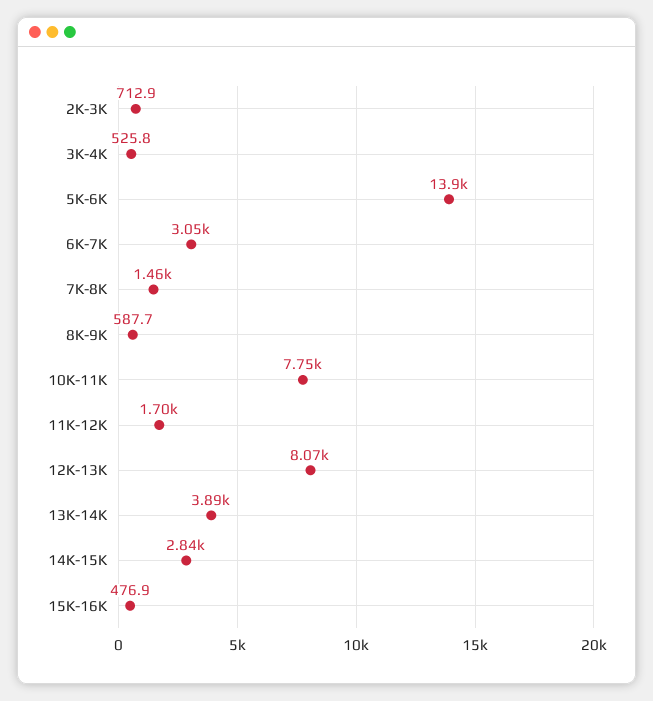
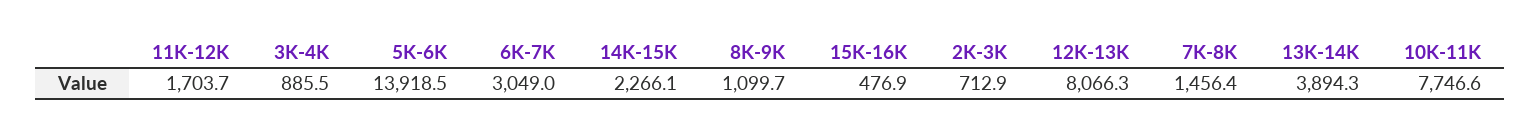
  {
    "2K-3K": 712.9,
-   "3K-4K": 525.8,
+   "3K-4K": 885.5,
    "5K-6K": 13918.5,
    "6K-7K": 3049,
    "7K-8K": 1456.4,
-   "8K-9K": 587.7,
+   "8K-9K": 1099.7,
    "10K-11K": 7746.6,
    "11K-12K": 1703.7,
    "12K-13K": 8066.3,
    "13K-14K": 3894.3,
-   "14K-15K": 2840,
+   "14K-15K": 2266.1,
    "15K-16K": 476.9
  }

